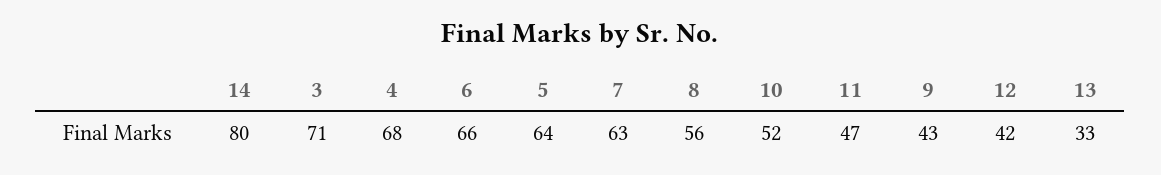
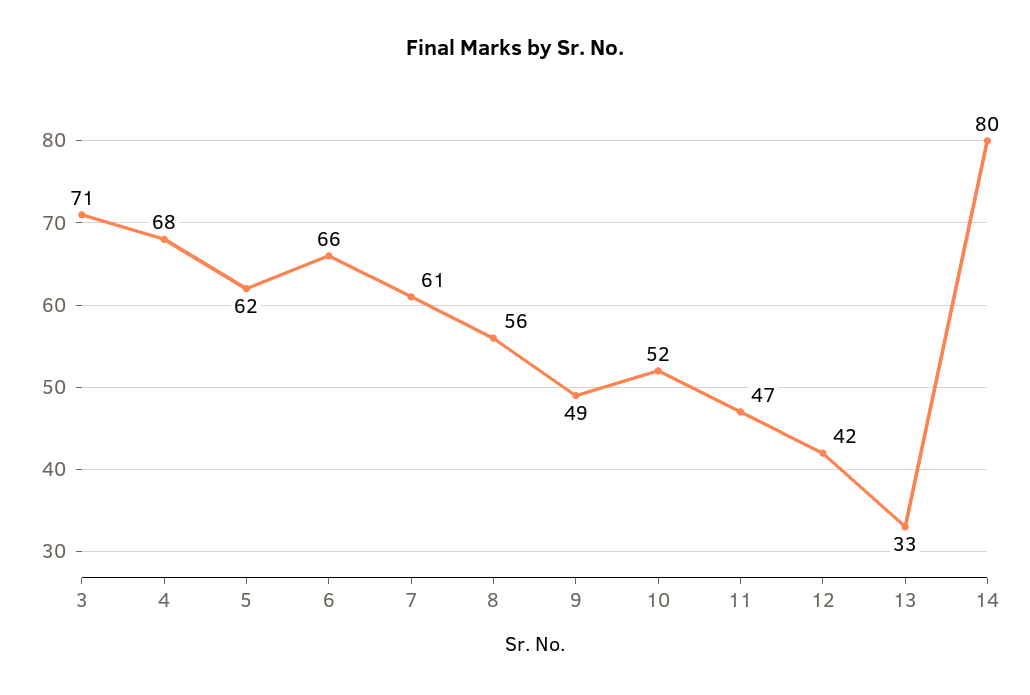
  {
    "14": 80,
    "3": 71,
    "4": 68,
    "6": 66,
-   "5": 64,
+   "5": 62,
-   "7": 63,
+   "7": 61,
    "8": 56,
    "10": 52,
    "11": 47,
-   "9": 43,
+   "9": 49,
    "12": 42,
    "13": 33
  }

